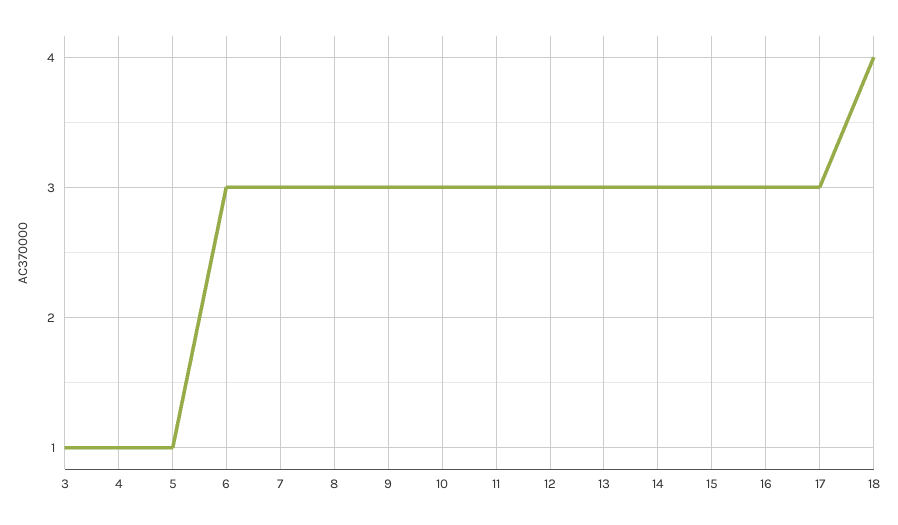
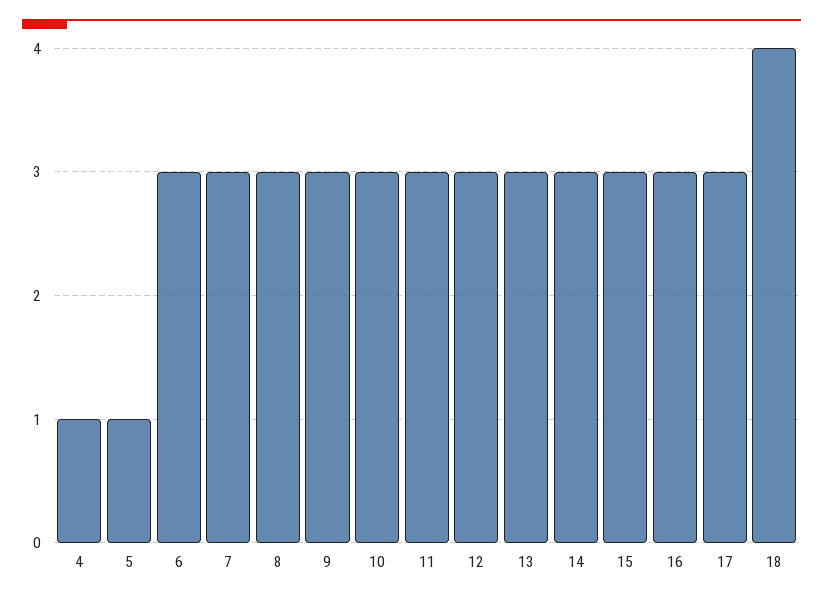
  {
-   "3": 1,
    "4": 1,
    "5": 1,
    "6": 3,
    "7": 3,
    "8": 3,
    "9": 3,
    "10": 3,
    "11": 3,
    "12": 3,
    "13": 3,
    "14": 3,
    "15": 3,
    "16": 3,
    "17": 3,
    "18": 4
  }

